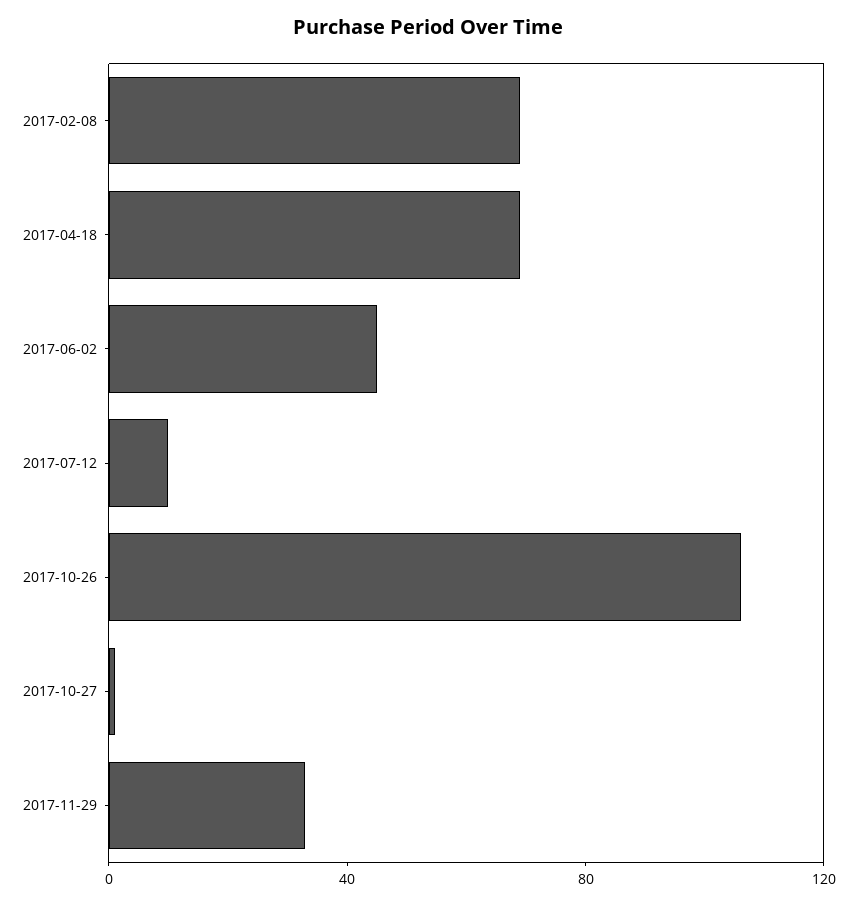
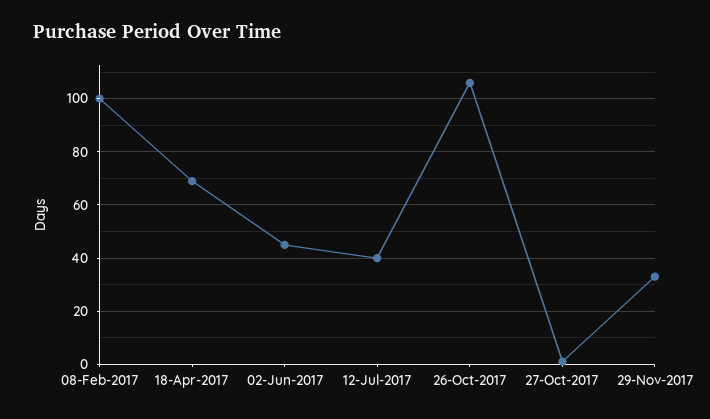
  {
-   "2017-02-08": 70,
+   "2017-02-08": 100,
    "2017-04-18": 70,
    "2017-06-02": 45,
-   "2017-07-12": 10,
+   "2017-07-12": 40,
    "2017-10-26": 105,
    "2017-10-27": 0,
    "2017-11-29": 35
  }

